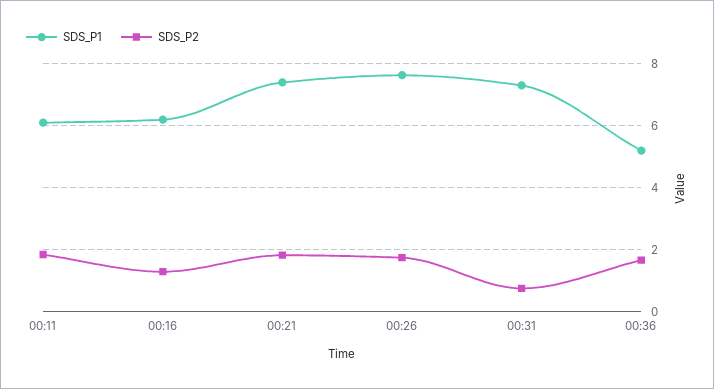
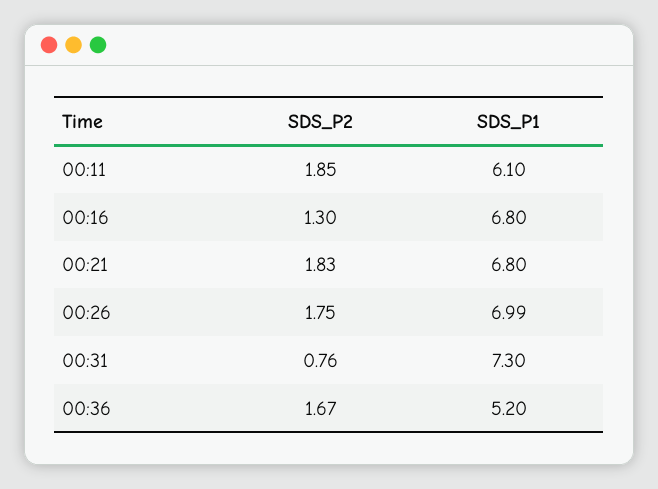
  {
    "SDS_P1": {
      "00:11": 6.1,
-     "00:16": 6.2,
+     "00:16": 6.8,
-     "00:21": 7.4,
+     "00:21": 6.8,
-     "00:26": 7.6,
+     "00:26": 6.99,
      "00:31": 7.3,
      "00:36": 5.2
    },
    "SDS_P2": {
      "00:11": 1.85,
      "00:16": 1.3,
      "00:21": 1.83,
      "00:26": 1.75,
      "00:31": 0.76,
      "00:36": 1.67
    }
  }

